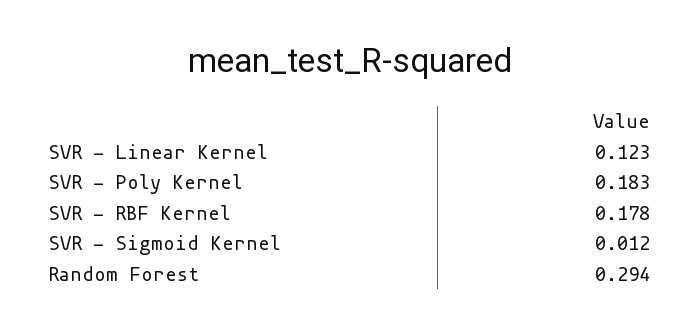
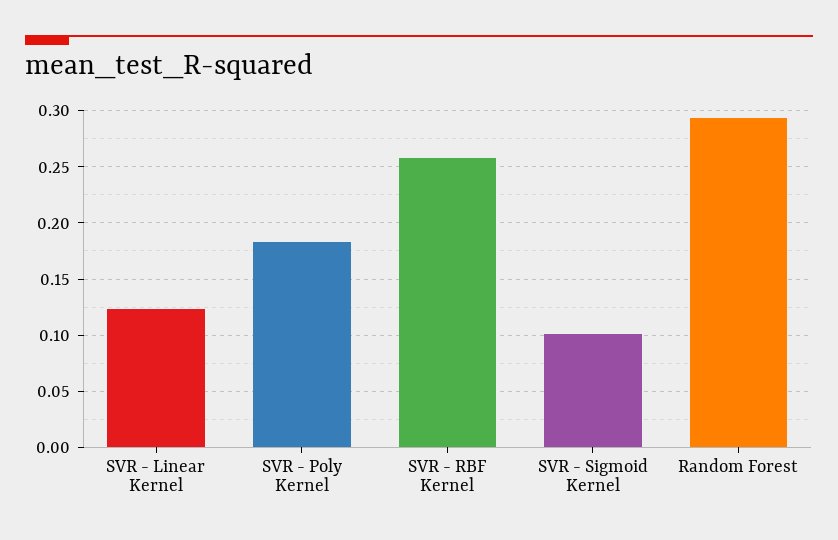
  {
    "SVR - Linear Kernel": 0.123,
    "SVR - Poly Kernel": 0.183,
-   "SVR - RBF Kernel": 0.178,
+   "SVR - RBF Kernel": 0.26,
-   "SVR - Sigmoid Kernel": 0.012,
+   "SVR - Sigmoid Kernel": 0.1,
    "Random Forest": 0.294
  }

